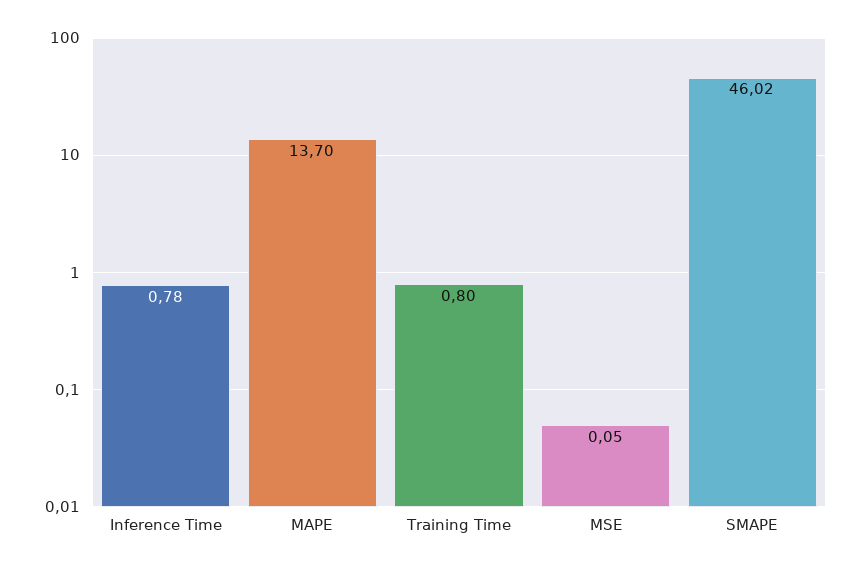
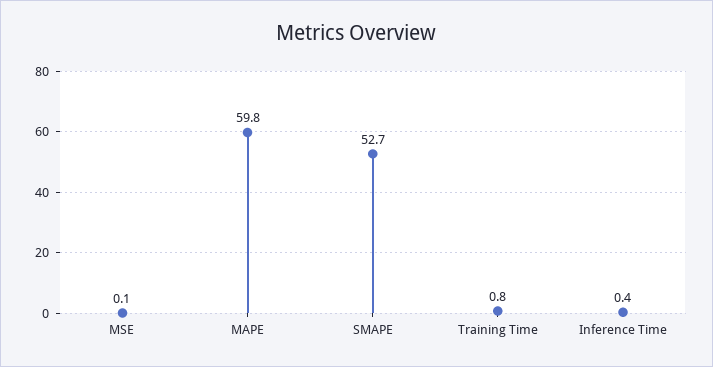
  {
-   "Inference Time": 0.78,
+   "Inference Time": 0.4,
-   "MAPE": 13.7,
+   "MAPE": 59.8,
    "Training Time": 0.8,
    "MSE": 0.05,
-   "SMAPE": 46.02
+   "SMAPE": 52.7
  }

